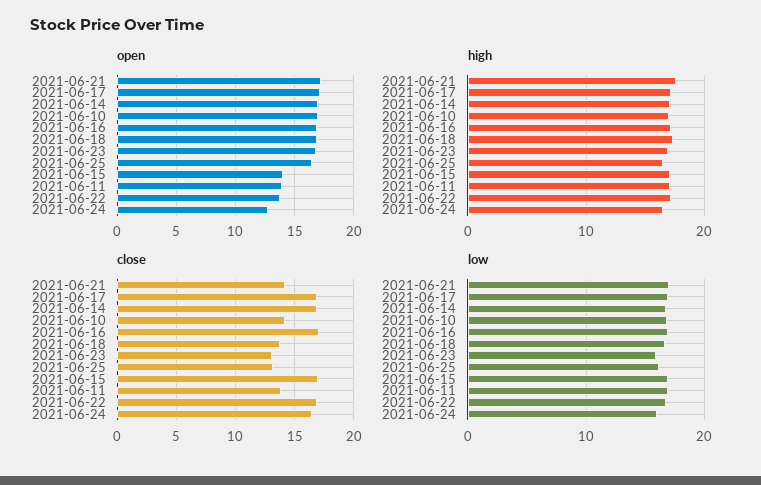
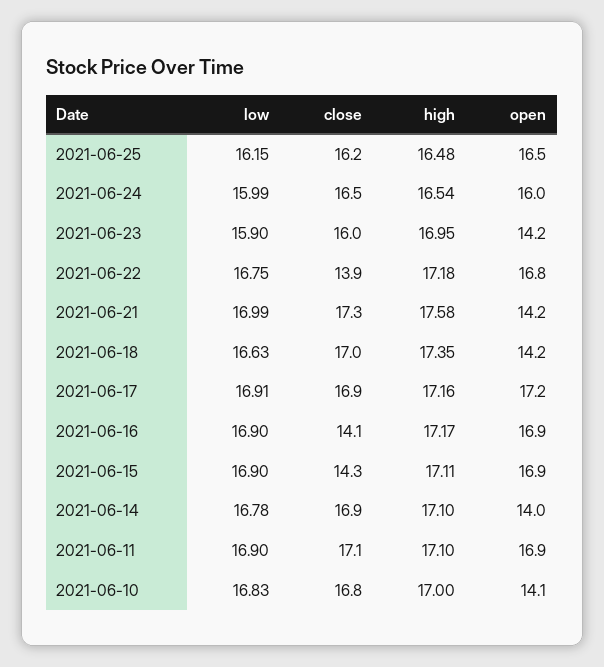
  {
    "open": {
-     "2021-06-21": 17,
+     "2021-06-21": 14.2,
      "2021-06-17": 17.2,
-     "2021-06-14": 17,
+     "2021-06-14": 14,
-     "2021-06-10": 17,
+     "2021-06-10": 14.1,
      "2021-06-16": 16.9,
-     "2021-06-18": 17,
+     "2021-06-18": 14.2,
-     "2021-06-23": 17,
+     "2021-06-23": 14.2,
      "2021-06-25": 16.5,
-     "2021-06-15": 14,
+     "2021-06-15": 16.9,
-     "2021-06-11": 14,
+     "2021-06-11": 16.9,
-     "2021-06-22": 14,
+     "2021-06-22": 16.8,
-     "2021-06-24": 13
+     "2021-06-24": 16
    },
    "high": {
      "2021-06-21": 17.58,
      "2021-06-17": 17.16,
      "2021-06-14": 17.1,
      "2021-06-10": 17,
      "2021-06-16": 17.17,
      "2021-06-18": 17.35,
      "2021-06-23": 16.95,
      "2021-06-25": 16.48,
      "2021-06-15": 17.11,
      "2021-06-11": 17.1,
      "2021-06-22": 17.18,
      "2021-06-24": 16.54
    },
    "close": {
-     "2021-06-21": 14,
+     "2021-06-21": 17.3,
      "2021-06-17": 16.9,
      "2021-06-14": 16.9,
-     "2021-06-10": 14,
+     "2021-06-10": 16.8,
-     "2021-06-16": 17,
+     "2021-06-16": 14.1,
-     "2021-06-18": 14,
+     "2021-06-18": 17,
-     "2021-06-23": 13,
+     "2021-06-23": 16,
-     "2021-06-25": 13,
+     "2021-06-25": 16.2,
-     "2021-06-15": 17,
+     "2021-06-15": 14.3,
-     "2021-06-11": 14,
+     "2021-06-11": 17.1,
-     "2021-06-22": 17,
+     "2021-06-22": 13.9,
      "2021-06-24": 16.5
    },
    "low": {
      "2021-06-21": 16.99,
      "2021-06-17": 16.91,
      "2021-06-14": 16.78,
      "2021-06-10": 16.83,
      "2021-06-16": 16.9,
      "2021-06-18": 16.63,
      "2021-06-23": 15.9,
      "2021-06-25": 16.15,
      "2021-06-15": 16.9,
      "2021-06-11": 16.9,
      "2021-06-22": 16.75,
      "2021-06-24": 15.99
    }
  }

